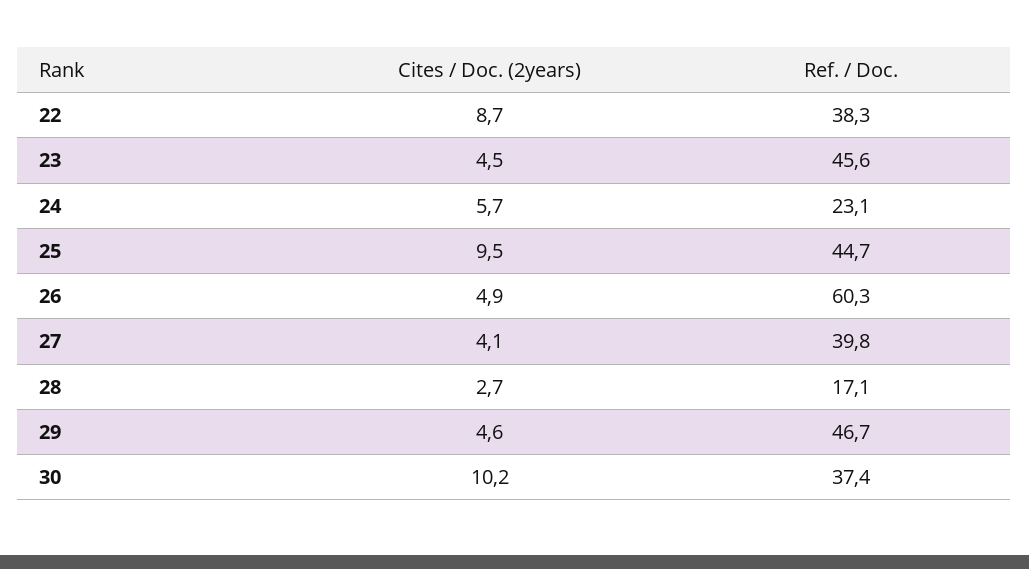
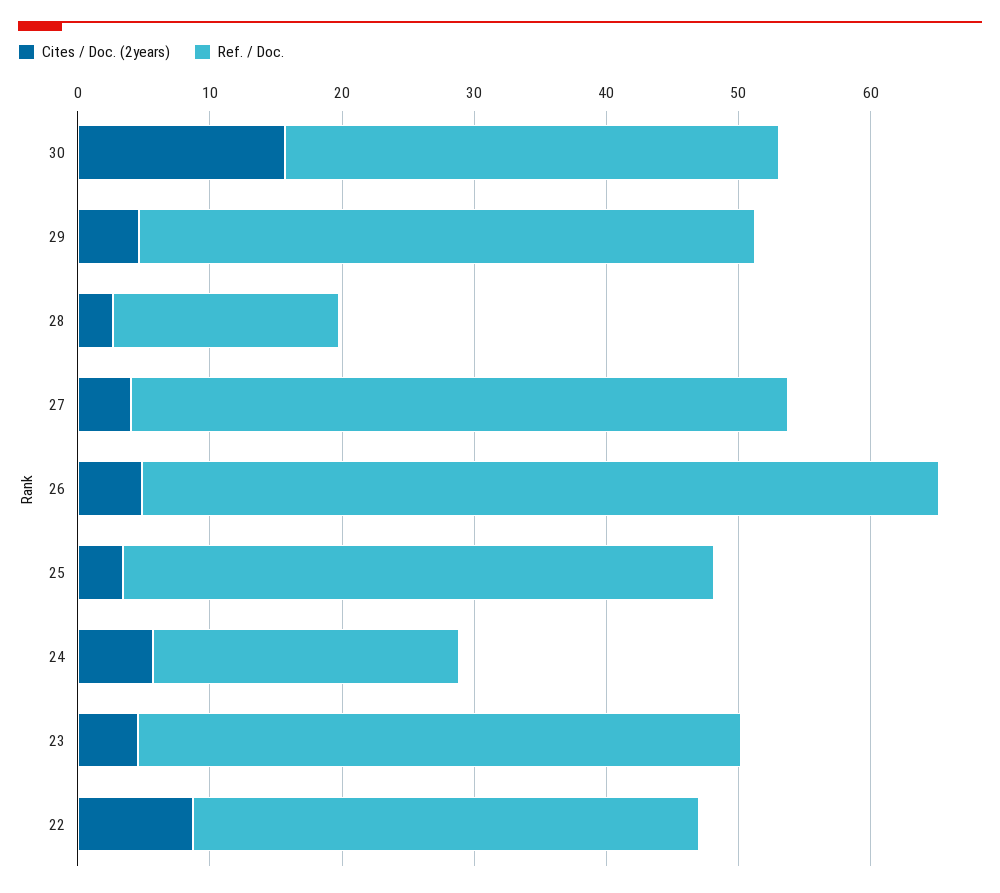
  {
    "Cites / Doc. (2years)": {
      "22": 8.7,
      "23": 4.5,
      "24": 5.7,
-     "25": 9.5,
+     "25": 4,
      "26": 4.9,
      "27": 4.1,
      "28": 2.7,
      "29": 4.6,
-     "30": 10.2
+     "30": 16
    },
    "Ref. / Doc.": {
      "22": 38.3,
      "23": 45.6,
      "24": 23.1,
      "25": 44.7,
      "26": 60.3,
-     "27": 39.8,
+     "27": 50,
      "28": 17.1,
      "29": 46.7,
      "30": 37.4
    }
  }

